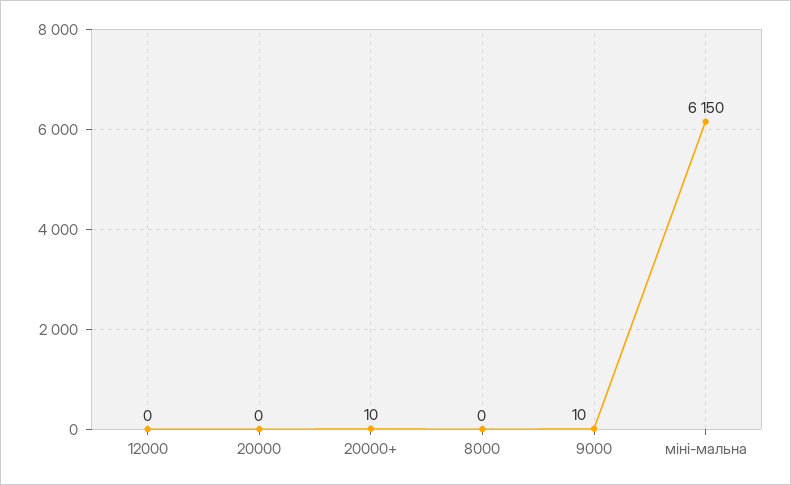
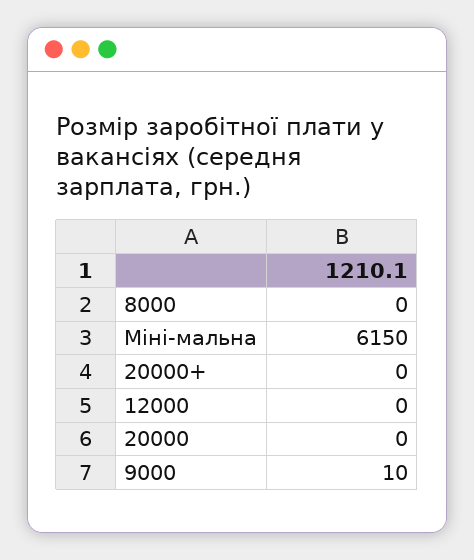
  {
    "12000": 0,
    "20000": 0,
-   "20000+": 10,
+   "20000+": 0,
    "8000": 0,
    "9000": 10,
    "міні-мальна": 6150
  }

